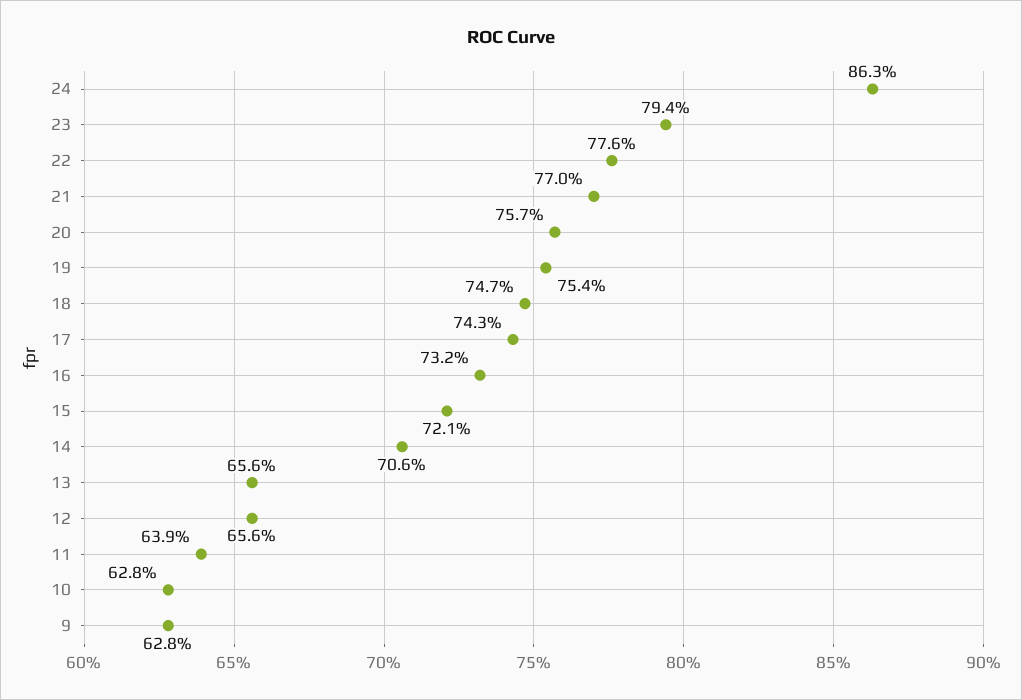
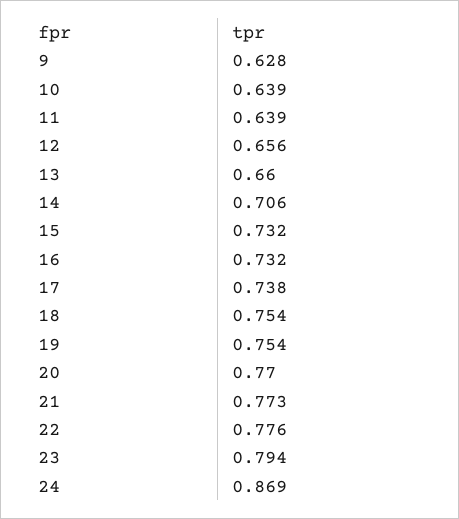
  {
-   "24": 0.863,
+   "24": 0.869,
    "23": 0.794,
    "22": 0.776,
-   "21": 0.77,
+   "21": 0.773,
-   "20": 0.757,
+   "20": 0.77,
    "19": 0.754,
-   "18": 0.747,
+   "18": 0.754,
-   "17": 0.743,
+   "17": 0.738,
    "16": 0.732,
-   "15": 0.721,
+   "15": 0.732,
    "14": 0.706,
-   "13": 0.656,
+   "13": 0.66,
    "12": 0.656,
    "11": 0.639,
-   "10": 0.628,
+   "10": 0.639,
    "9": 0.628
  }

